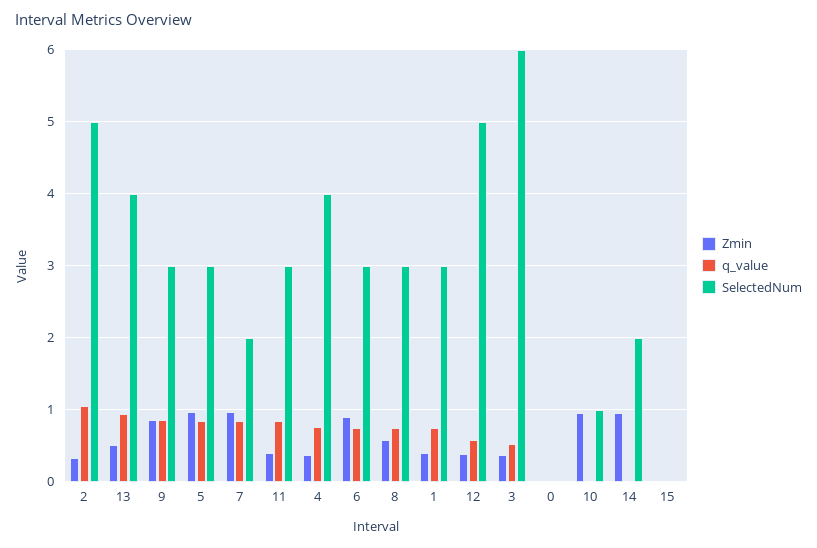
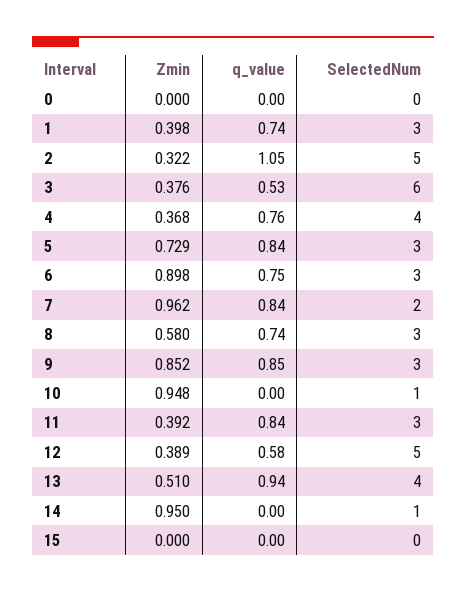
  {
    "Zmin": {
      "2": 0.322,
      "13": 0.51,
      "9": 0.852,
-     "5": 1,
+     "5": 0.729,
      "7": 0.962,
      "11": 0.392,
      "4": 0.368,
      "6": 0.898,
      "8": 0.58,
      "1": 0.398,
      "12": 0.389,
      "3": 0.376,
      "0": 0,
      "10": 0.948,
      "14": 0.95,
      "15": 0
    },
    "q_value": {
      "2": 1.05,
      "13": 0.94,
      "9": 0.85,
      "5": 0.84,
      "7": 0.84,
      "11": 0.84,
      "4": 0.76,
      "6": 0.75,
      "8": 0.74,
      "1": 0.74,
      "12": 0.58,
      "3": 0.53,
      "0": 0,
      "10": 0,
      "14": 0,
      "15": 0
    },
    "SelectedNum": {
      "2": 5,
      "13": 4,
      "9": 3,
      "5": 3,
      "7": 2,
      "11": 3,
      "4": 4,
      "6": 3,
      "8": 3,
      "1": 3,
      "12": 5,
      "3": 6,
      "0": 0,
      "10": 1,
-     "14": 2,
+     "14": 1,
      "15": 0
    }
  }

